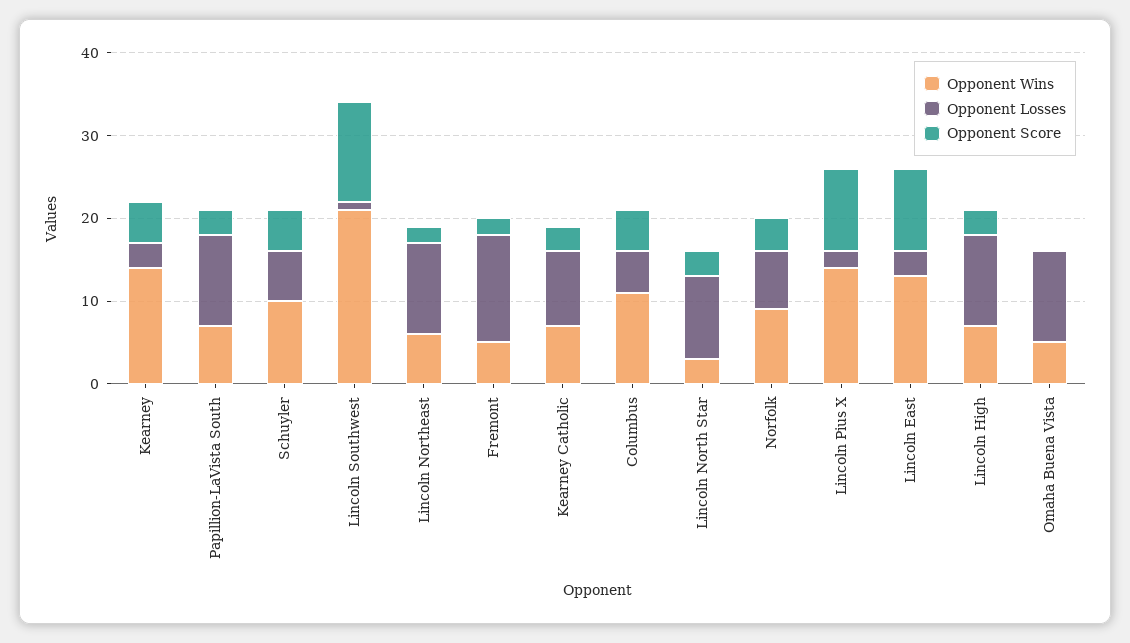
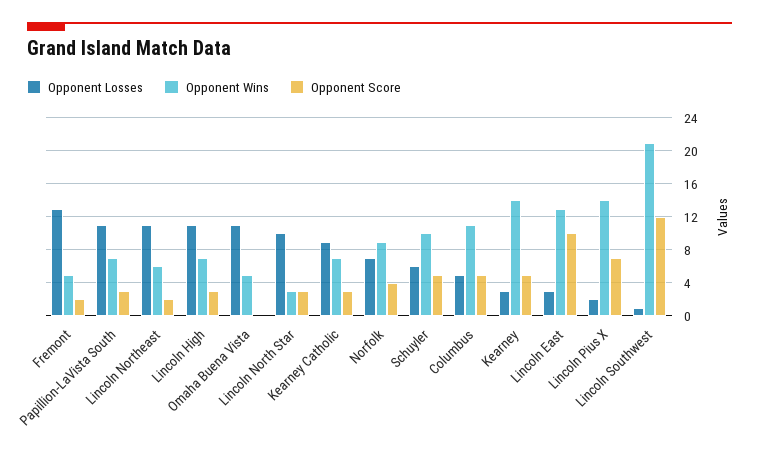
  {
    "Opponent Wins": {
      "Kearney": 14,
      "Papillion-LaVista South": 7,
      "Schuyler": 10,
      "Lincoln Southwest": 21,
      "Lincoln Northeast": 6,
      "Fremont": 5,
      "Kearney Catholic": 7,
      "Columbus": 11,
      "Lincoln North Star": 3,
      "Norfolk": 9,
      "Lincoln Pius X": 14,
      "Lincoln East": 13,
      "Lincoln High": 7,
      "Omaha Buena Vista": 5
    },
    "Opponent Losses": {
      "Kearney": 3,
      "Papillion-LaVista South": 11,
      "Schuyler": 6,
      "Lincoln Southwest": 1,
      "Lincoln Northeast": 11,
      "Fremont": 13,
      "Kearney Catholic": 9,
      "Columbus": 5,
      "Lincoln North Star": 10,
      "Norfolk": 7,
      "Lincoln Pius X": 2,
      "Lincoln East": 3,
      "Lincoln High": 11,
      "Omaha Buena Vista": 11
    },
    "Opponent Score": {
      "Kearney": 5,
      "Papillion-LaVista South": 3,
      "Schuyler": 5,
      "Lincoln Southwest": 12,
      "Lincoln Northeast": 2,
      "Fremont": 2,
      "Kearney Catholic": 3,
      "Columbus": 5,
      "Lincoln North Star": 3,
      "Norfolk": 4,
-     "Lincoln Pius X": 10,
+     "Lincoln Pius X": 7,
      "Lincoln East": 10,
      "Lincoln High": 3,
      "Omaha Buena Vista": 0
    }
  }

